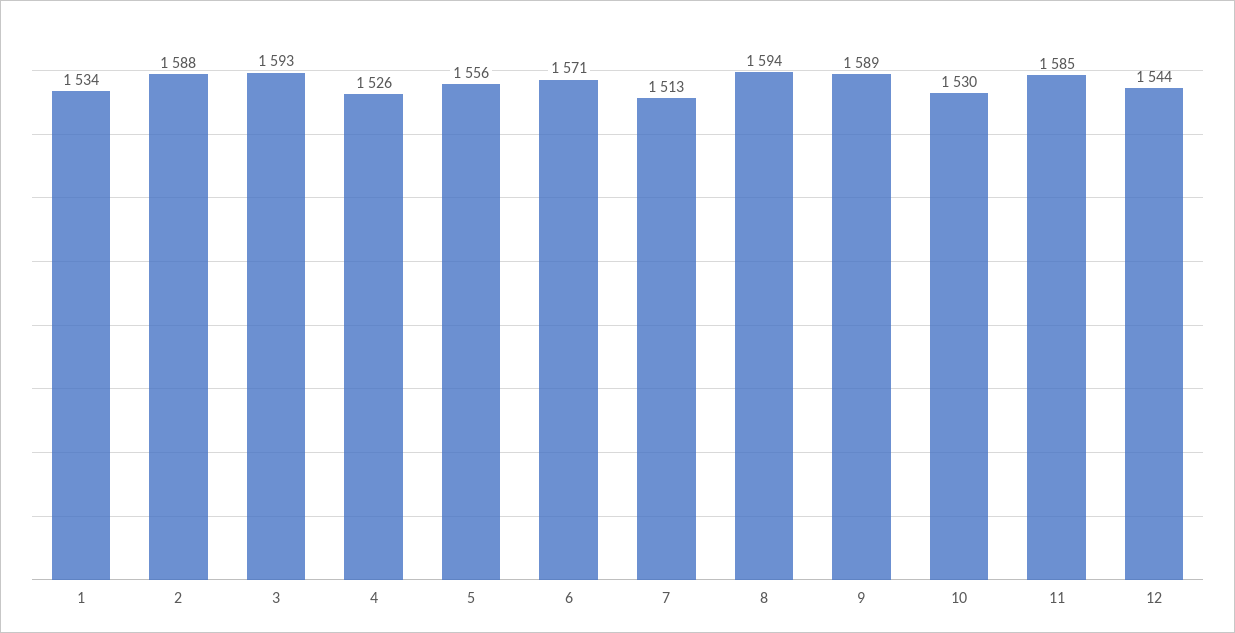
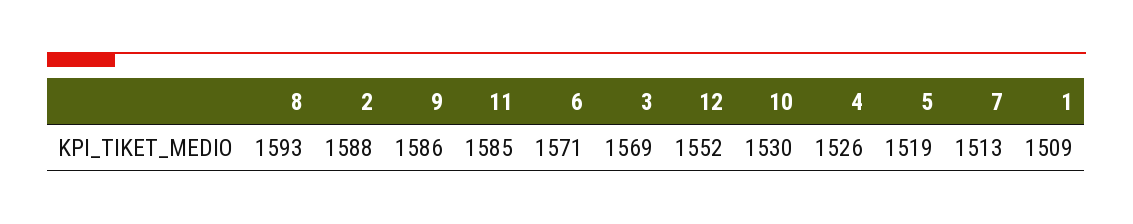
  {
-   "1": 1534,
+   "1": 1509,
    "2": 1588,
-   "3": 1593,
+   "3": 1569,
    "4": 1526,
-   "5": 1556,
+   "5": 1519,
    "6": 1571,
    "7": 1513,
-   "8": 1594,
+   "8": 1593,
-   "9": 1589,
+   "9": 1586,
    "10": 1530,
    "11": 1585,
-   "12": 1544
+   "12": 1552
  }

